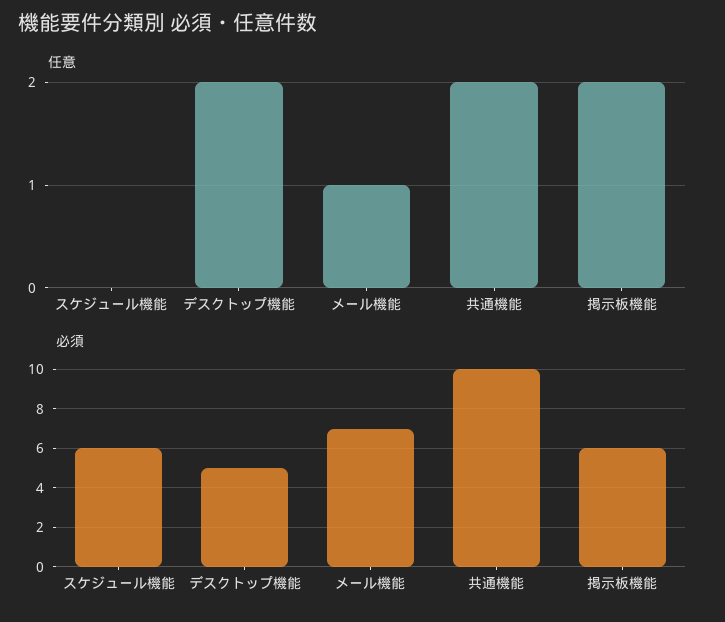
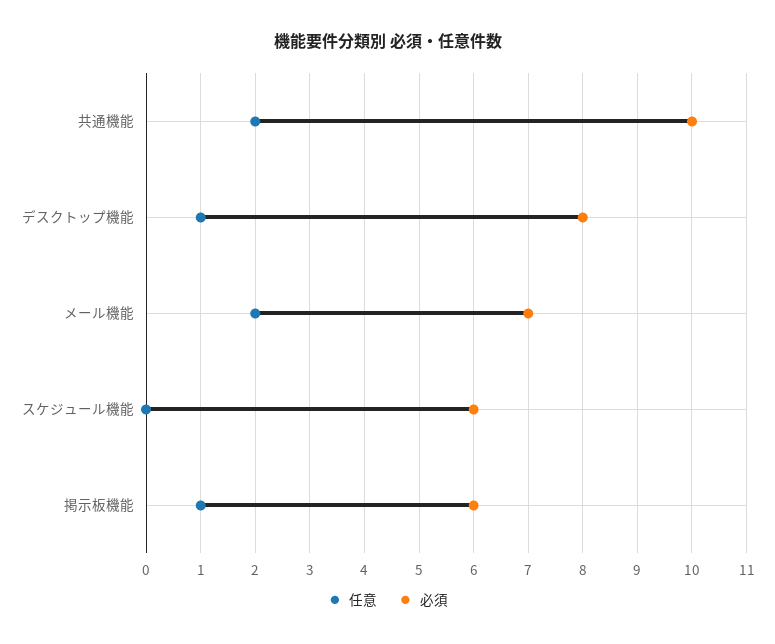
  {
    "任意": {
      "スケジュール機能": 0,
-     "デスクトップ機能": 2,
+     "デスクトップ機能": 1,
-     "メール機能": 1,
+     "メール機能": 2,
      "共通機能": 2,
-     "掲示板機能": 2
+     "掲示板機能": 1
    },
    "必須": {
      "スケジュール機能": 6,
-     "デスクトップ機能": 5,
+     "デスクトップ機能": 8,
      "メール機能": 7,
      "共通機能": 10,
      "掲示板機能": 6
    }
  }

